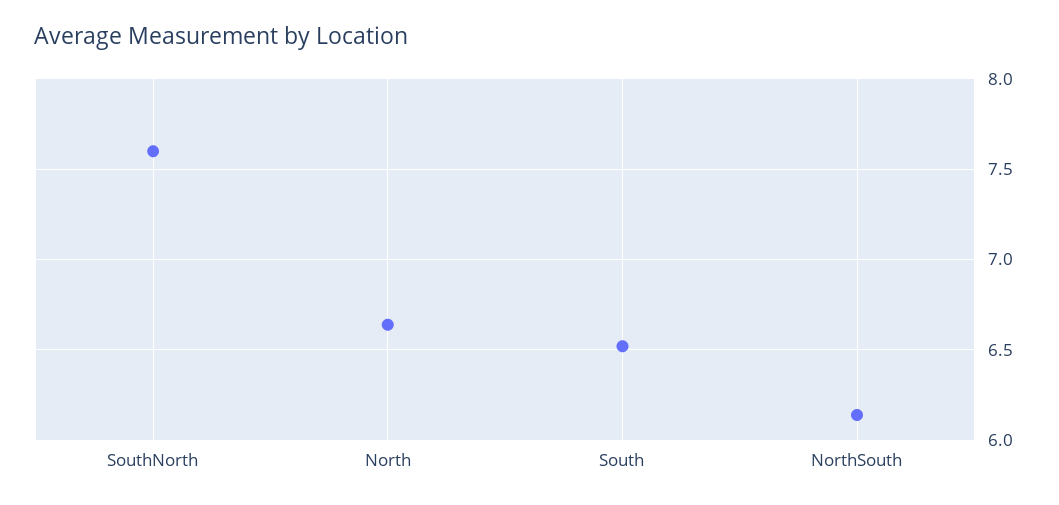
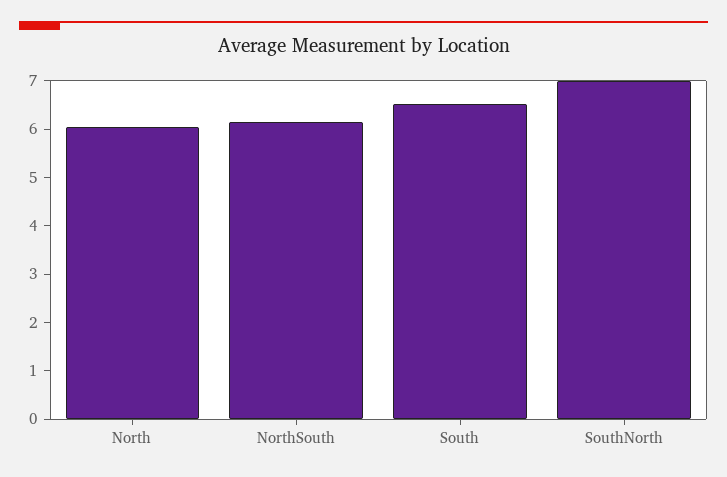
  {
-   "SouthNorth": 7.6,
+   "SouthNorth": 7,
-   "North": 6.65,
+   "North": 6,
    "South": 6.5,
    "NorthSouth": 6.15
  }

